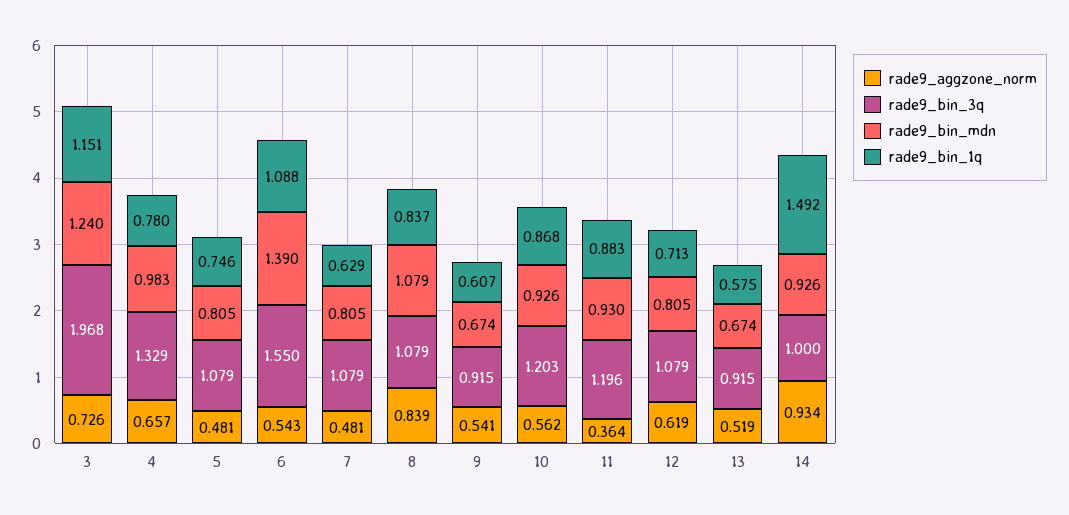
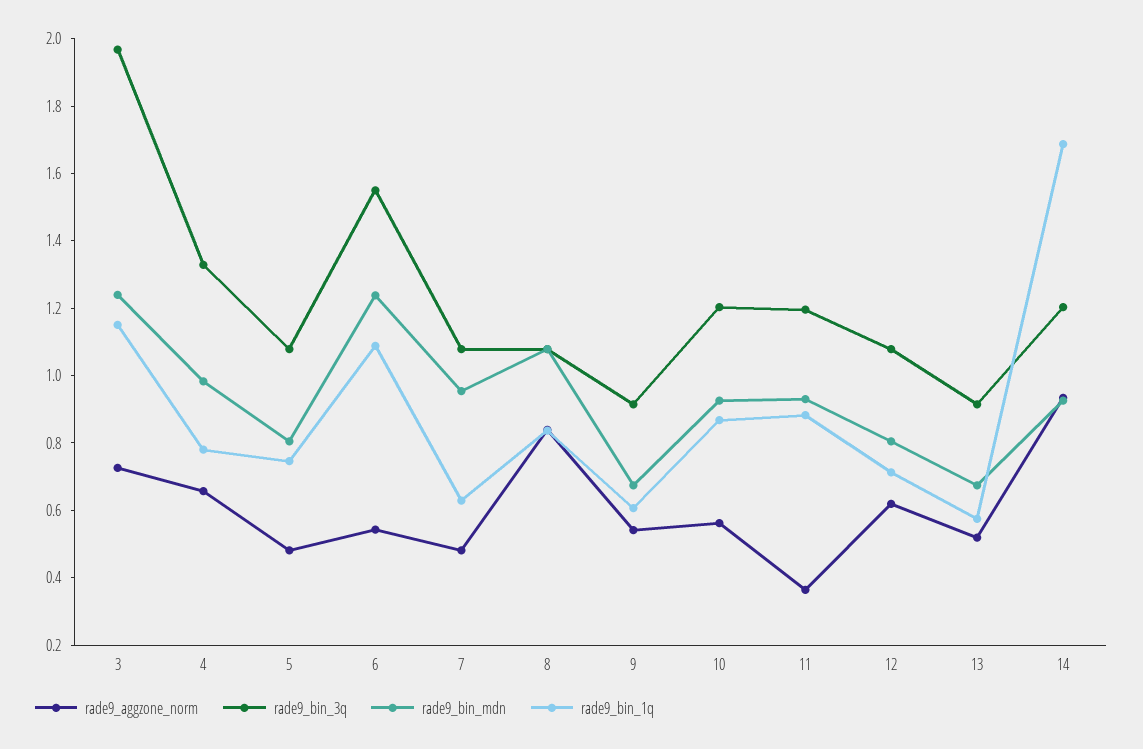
  {
    "rade9_aggzone_norm": {
      "3": 0.726,
      "4": 0.657,
      "5": 0.481,
      "6": 0.543,
      "7": 0.481,
      "8": 0.839,
      "9": 0.541,
      "10": 0.562,
      "11": 0.364,
      "12": 0.619,
      "13": 0.519,
      "14": 0.934
    },
    "rade9_bin_3q": {
      "3": 1.968,
      "4": 1.329,
      "5": 1.079,
      "6": 1.55,
      "7": 1.079,
      "8": 1.079,
      "9": 0.915,
      "10": 1.203,
      "11": 1.196,
      "12": 1.079,
      "13": 0.915,
-     "14": 1
+     "14": 1.2
    },
    "rade9_bin_mdn": {
      "3": 1.24,
      "4": 0.983,
      "5": 0.805,
-     "6": 1.39,
+     "6": 1.25,
-     "7": 0.805,
+     "7": 0.95,
      "8": 1.079,
      "9": 0.674,
      "10": 0.926,
      "11": 0.93,
      "12": 0.805,
      "13": 0.674,
      "14": 0.926
    },
    "rade9_bin_1q": {
      "3": 1.151,
      "4": 0.78,
      "5": 0.746,
      "6": 1.088,
      "7": 0.629,
      "8": 0.837,
      "9": 0.607,
      "10": 0.868,
      "11": 0.883,
      "12": 0.713,
      "13": 0.575,
-     "14": 1.492
+     "14": 1.7
    }
  }

